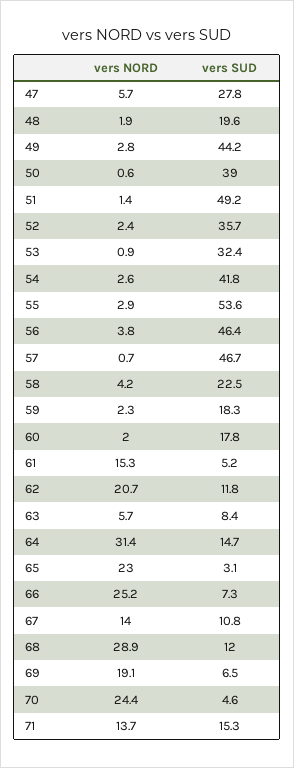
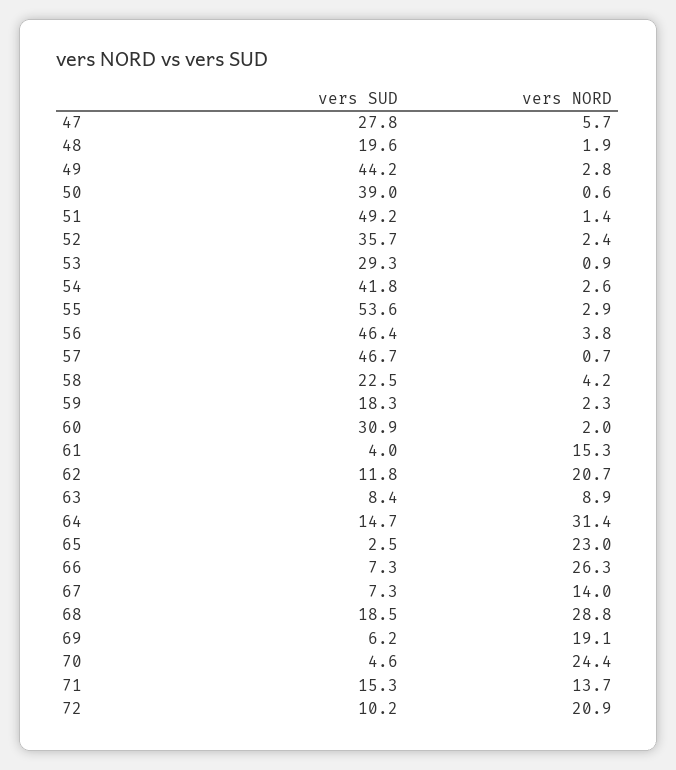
  {
    "vers NORD": {
      "47": 5.7,
      "48": 1.9,
      "49": 2.8,
      "50": 0.6,
      "51": 1.4,
      "52": 2.4,
      "53": 0.9,
      "54": 2.6,
      "55": 2.9,
      "56": 3.8,
      "57": 0.7,
      "58": 4.2,
      "59": 2.3,
      "60": 2,
      "61": 15.3,
      "62": 20.7,
-     "63": 5.7,
+     "63": 8.9,
      "64": 31.4,
      "65": 23,
-     "66": 25.2,
+     "66": 26.3,
      "67": 14,
-     "68": 28.9,
+     "68": 28.8,
      "69": 19.1,
      "70": 24.4,
-     "71": 13.7
+     "71": 13.7,
+     "72": 20.9
    },
    "vers SUD": {
      "47": 27.8,
      "48": 19.6,
      "49": 44.2,
      "50": 39,
      "51": 49.2,
      "52": 35.7,
-     "53": 32.4,
+     "53": 29.3,
      "54": 41.8,
      "55": 53.6,
      "56": 46.4,
      "57": 46.7,
      "58": 22.5,
      "59": 18.3,
-     "60": 17.8,
+     "60": 30.9,
-     "61": 5.2,
+     "61": 4,
      "62": 11.8,
      "63": 8.4,
      "64": 14.7,
-     "65": 3.1,
+     "65": 2.5,
      "66": 7.3,
-     "67": 10.8,
+     "67": 7.3,
-     "68": 12,
+     "68": 18.5,
-     "69": 6.5,
+     "69": 6.2,
      "70": 4.6,
-     "71": 15.3
+     "71": 15.3,
+     "72": 10.2
    }
  }

